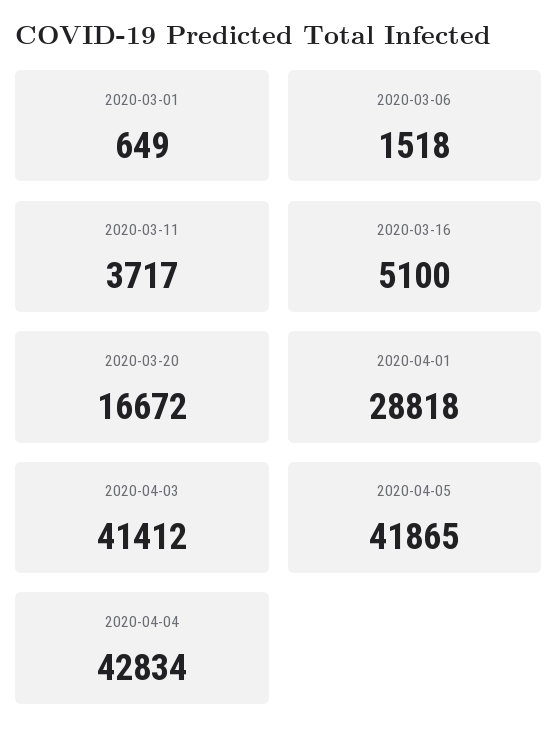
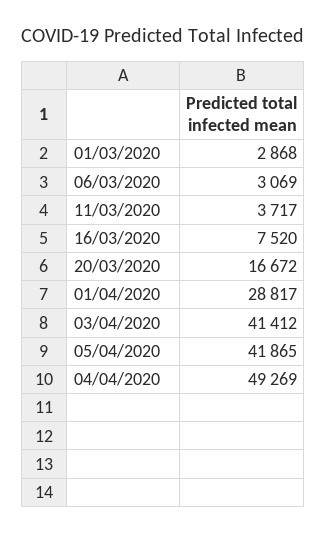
  {
-   "2020-03-01": 649,
+   "2020-03-01": 2868,
-   "2020-03-06": 1518,
+   "2020-03-06": 3069,
    "2020-03-11": 3717,
-   "2020-03-16": 5100,
+   "2020-03-16": 7520,
    "2020-03-20": 16672,
-   "2020-04-01": 28818,
+   "2020-04-01": 28817,
    "2020-04-03": 41412,
    "2020-04-05": 41865,
-   "2020-04-04": 42834
+   "2020-04-04": 49269
  }

